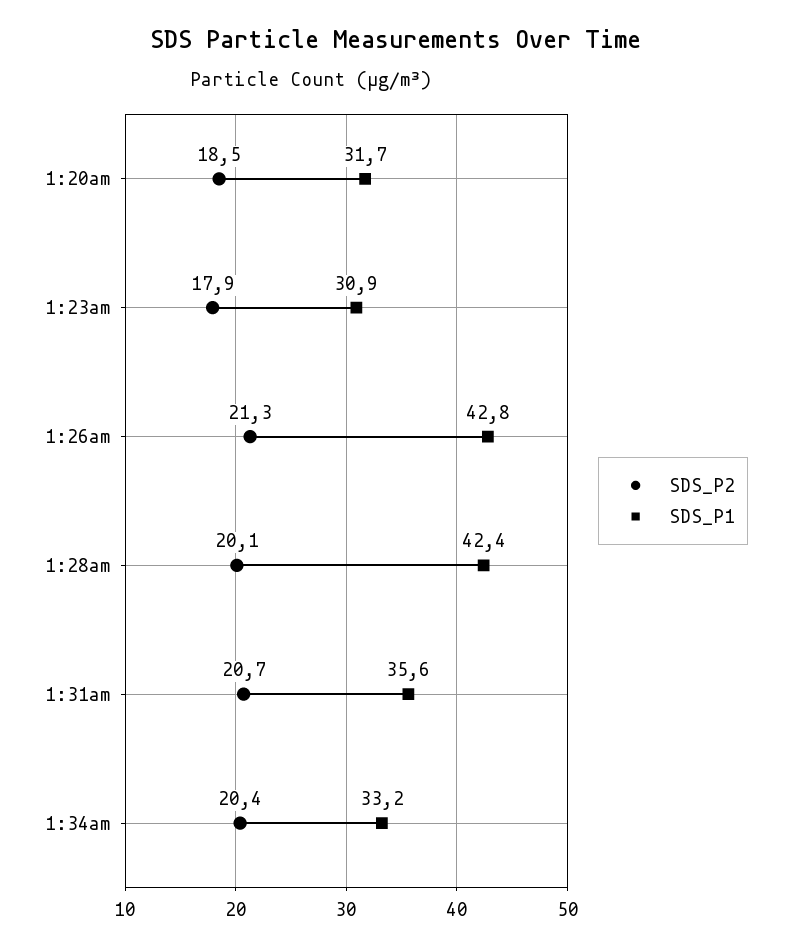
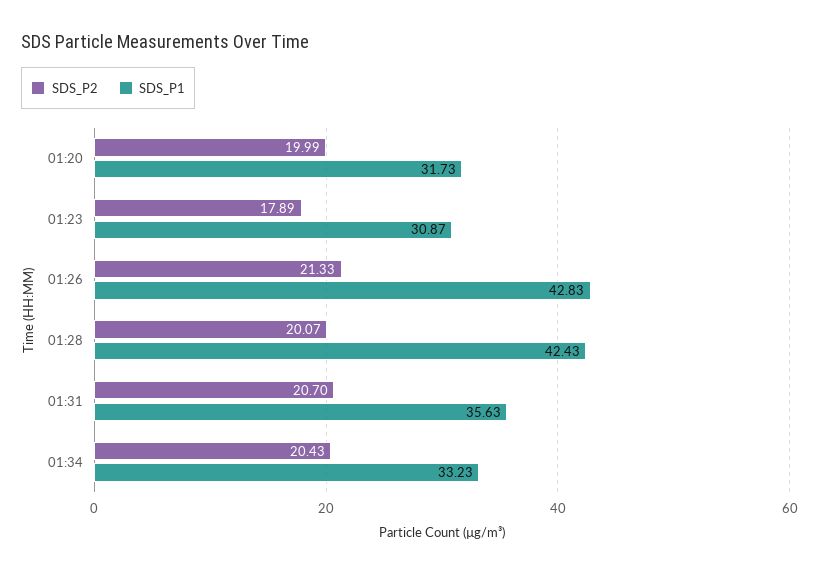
  {
    "SDS_P2": {
-     "1:20am": 18.5,
+     "1:20am": 19.99,
      "1:23am": 17.89,
      "1:26am": 21.33,
      "1:28am": 20.07,
      "1:31am": 20.7,
      "1:34am": 20.43
    },
    "SDS_P1": {
      "1:20am": 31.73,
      "1:23am": 30.87,
      "1:26am": 42.83,
      "1:28am": 42.43,
      "1:31am": 35.63,
      "1:34am": 33.23
    }
  }

